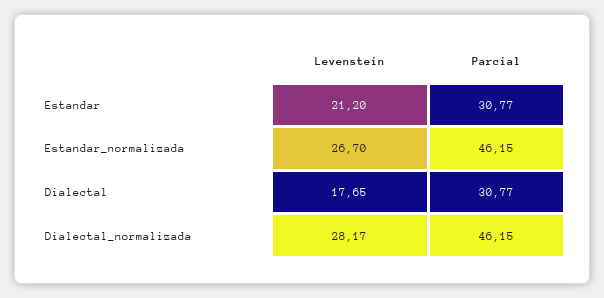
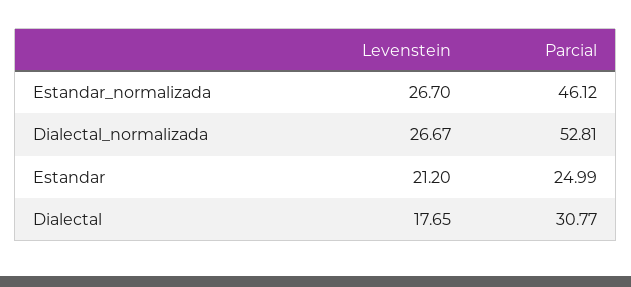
  {
    "Levenstein": {
      "Estandar": 21.2,
      "Estandar_normalizada": 26.7,
      "Dialectal": 17.65,
-     "Dialectal_normalizada": 28.17
+     "Dialectal_normalizada": 26.67
    },
    "Parcial": {
-     "Estandar": 30.77,
+     "Estandar": 24.99,
-     "Estandar_normalizada": 46.15,
+     "Estandar_normalizada": 46.12,
      "Dialectal": 30.77,
-     "Dialectal_normalizada": 46.15
+     "Dialectal_normalizada": 52.81
    }
  }

